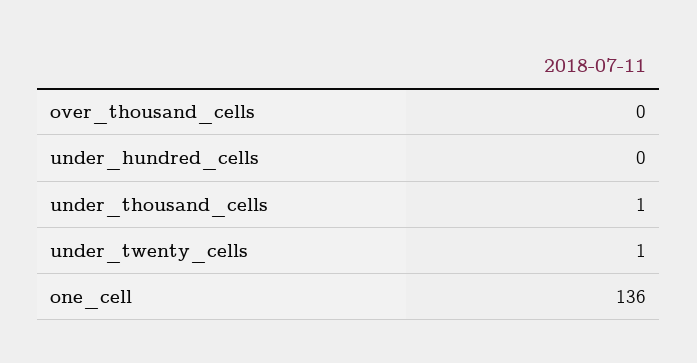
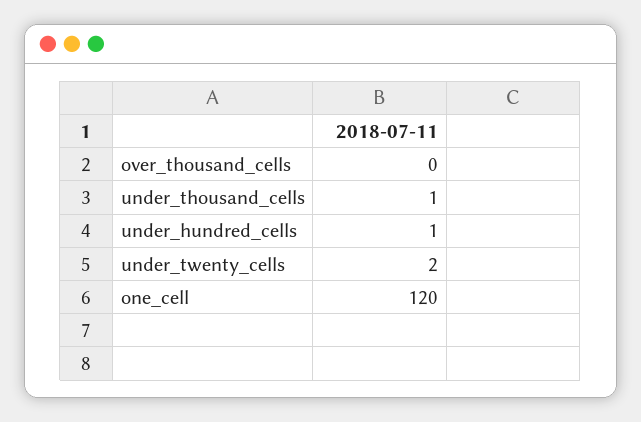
  {
    "over_thousand_cells": 0,
-   "under_hundred_cells": 0,
+   "under_hundred_cells": 1,
    "under_thousand_cells": 1,
-   "under_twenty_cells": 1,
+   "under_twenty_cells": 2,
-   "one_cell": 136
+   "one_cell": 120
  }

